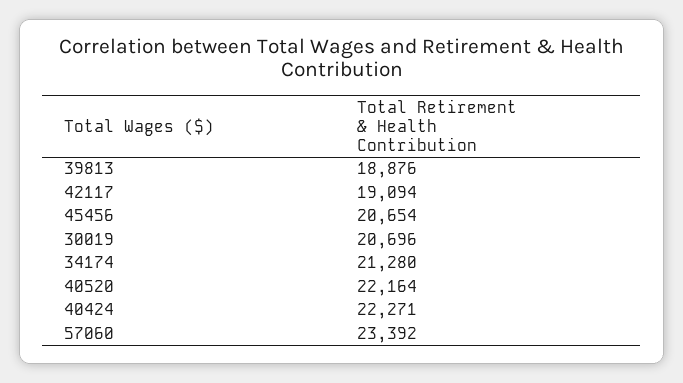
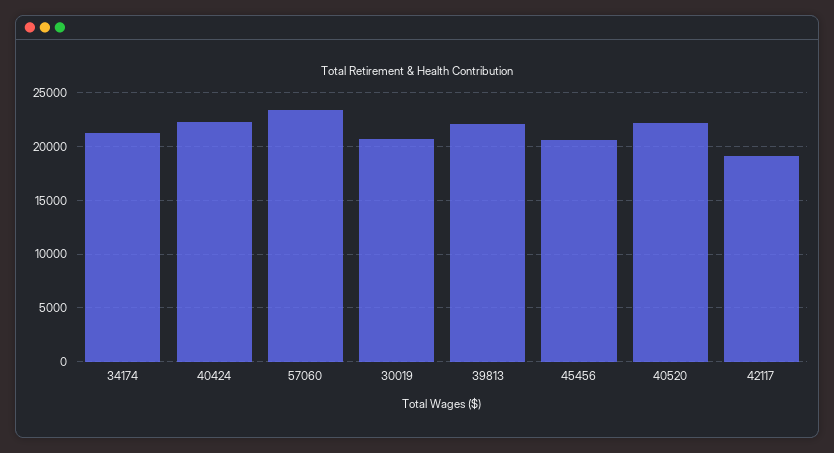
  {
-   "39813": 18876,
+   "39813": 22000,
    "42117": 19094,
    "45456": 20654,
    "30019": 20696,
    "34174": 21280,
    "40520": 22164,
    "40424": 22271,
    "57060": 23392
  }

